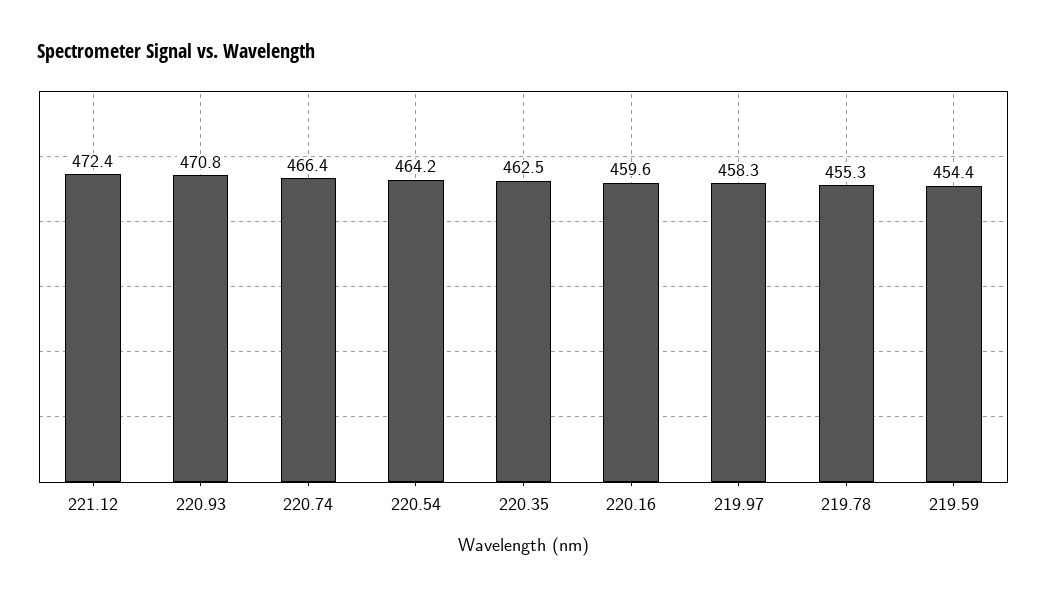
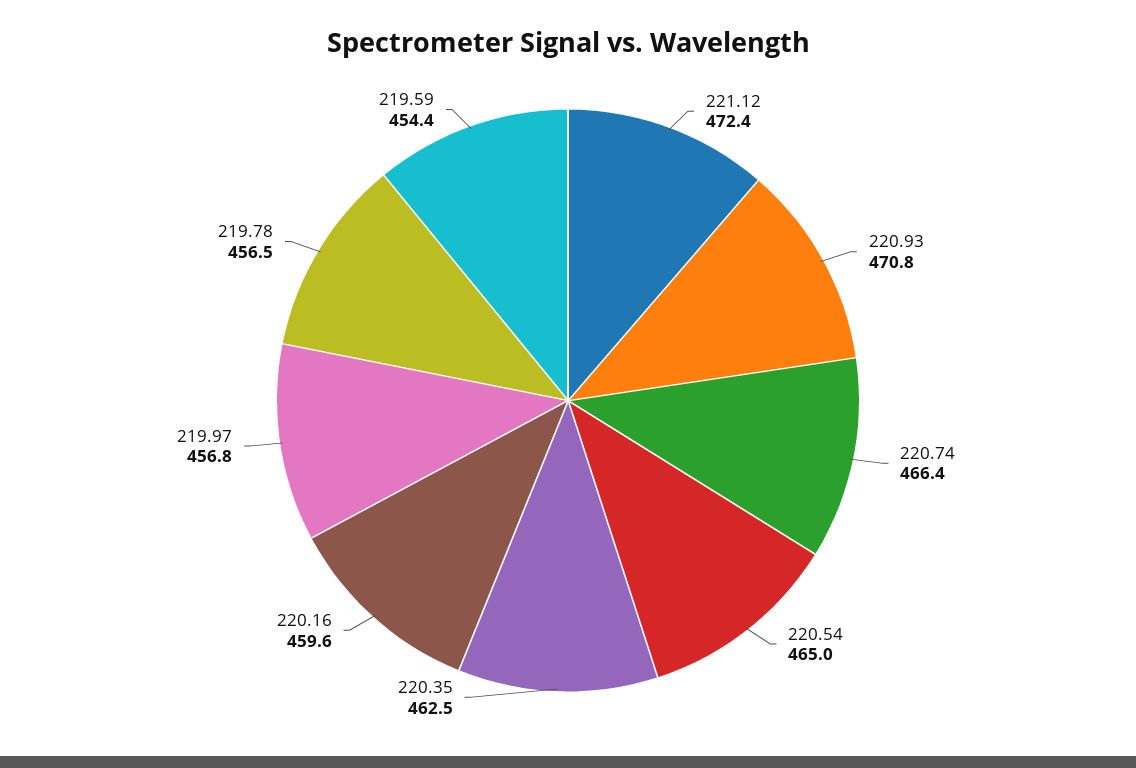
  {
    "221.12": 472.4,
    "220.93": 470.8,
    "220.74": 466.4,
-   "220.54": 464.2,
+   "220.54": 465,
    "220.35": 462.5,
    "220.16": 459.6,
-   "219.97": 458.3,
+   "219.97": 456.8,
-   "219.78": 455.3,
+   "219.78": 456.5,
    "219.59": 454.4
  }

